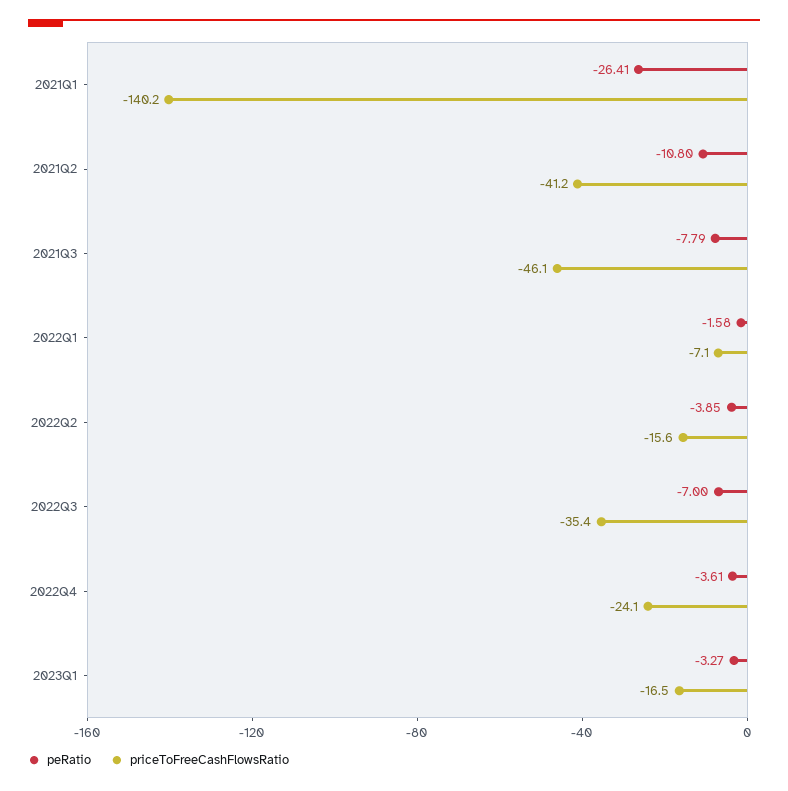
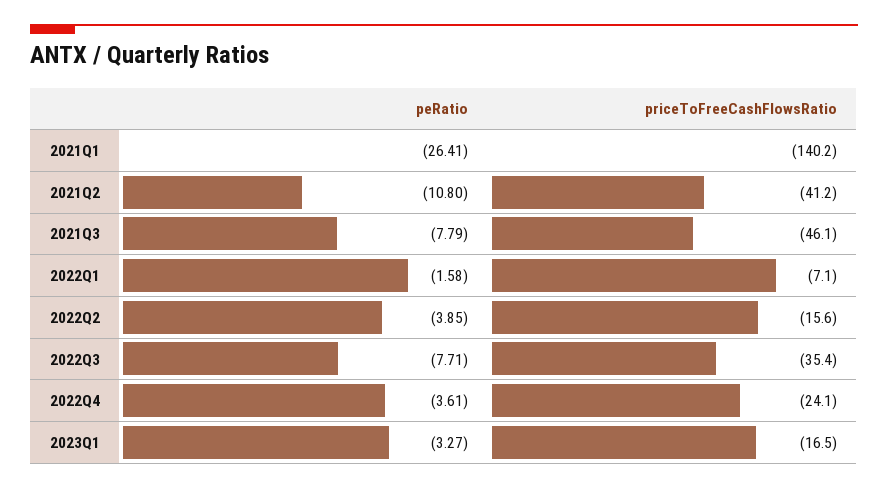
  {
    "peRatio": {
      "2021Q1": -26.41,
      "2021Q2": -10.8,
      "2021Q3": -7.79,
      "2022Q1": -1.58,
      "2022Q2": -3.85,
-     "2022Q3": -7,
+     "2022Q3": -7.71,
      "2022Q4": -3.61,
      "2023Q1": -3.27
    },
    "priceToFreeCashFlowsRatio": {
      "2021Q1": -140.2,
      "2021Q2": -41.2,
      "2021Q3": -46.1,
      "2022Q1": -7.1,
      "2022Q2": -15.6,
      "2022Q3": -35.4,
      "2022Q4": -24.1,
      "2023Q1": -16.5
    }
  }

